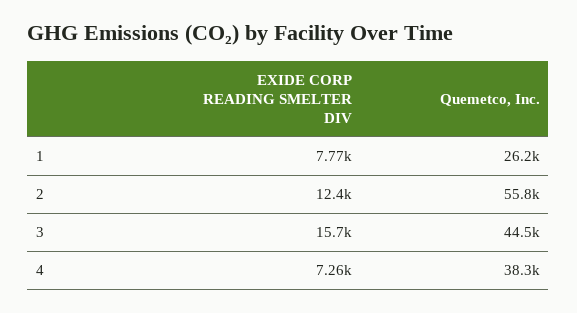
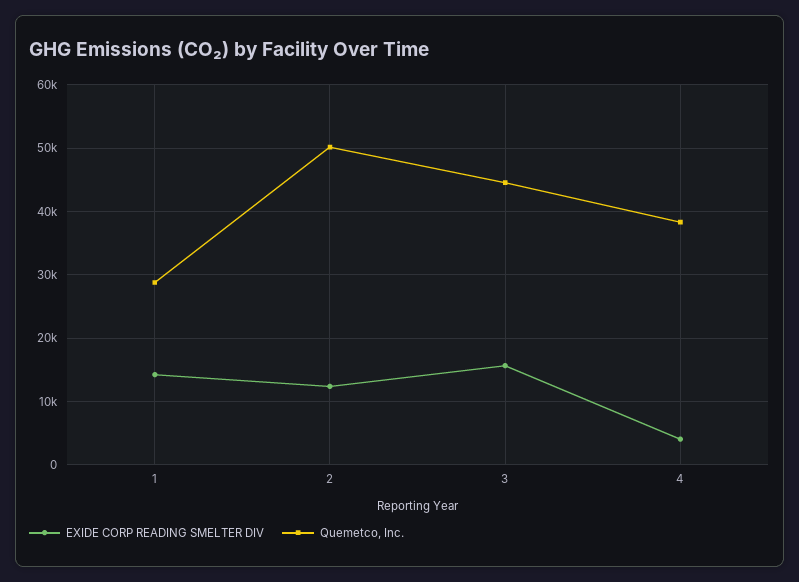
  {
    "EXIDE CORP READING SMELTER DIV": {
-     "1": 7770,
+     "1": 14000,
      "2": 12400,
      "3": 15700,
-     "4": 7260
+     "4": 4000
    },
    "Quemetco, Inc.": {
-     "1": 26200,
+     "1": 29000,
-     "2": 55800,
+     "2": 50000,
      "3": 44500,
      "4": 38300
    }
  }

